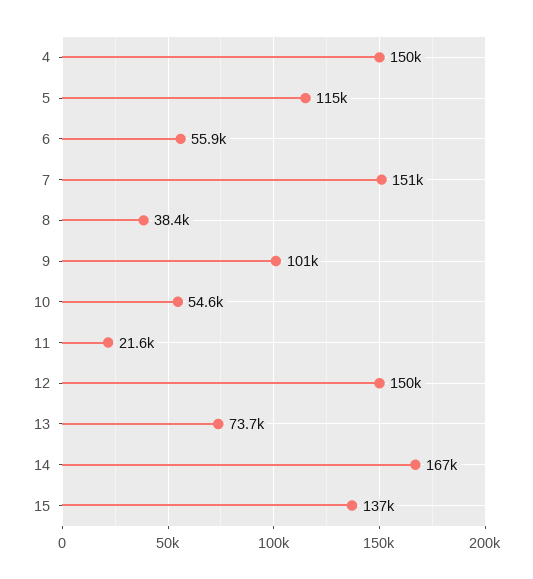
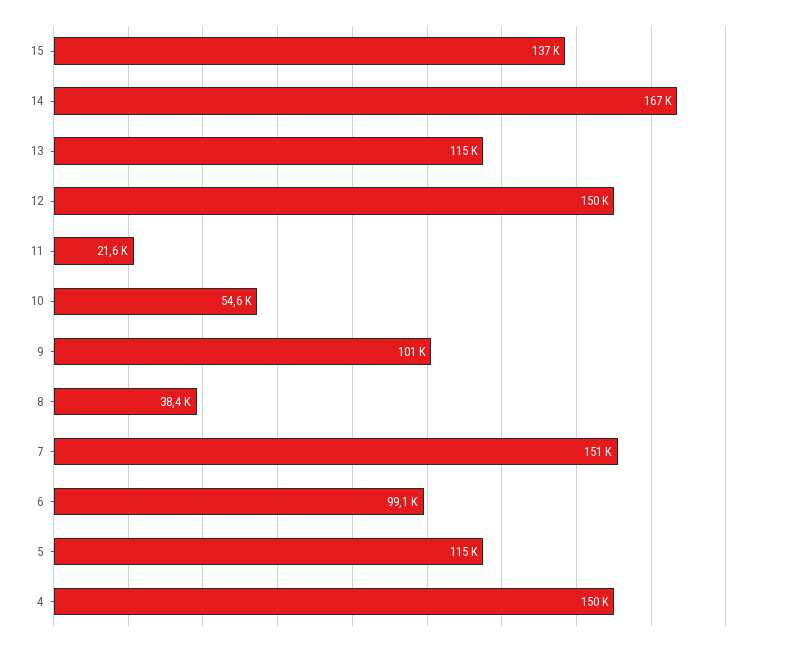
  {
    "4": 150000,
    "5": 115000,
-   "6": 55900,
+   "6": 99100,
    "7": 151000,
    "8": 38400,
    "9": 101000,
    "10": 54600,
    "11": 21600,
    "12": 150000,
-   "13": 73700,
+   "13": 115000,
    "14": 167000,
    "15": 137000
  }

